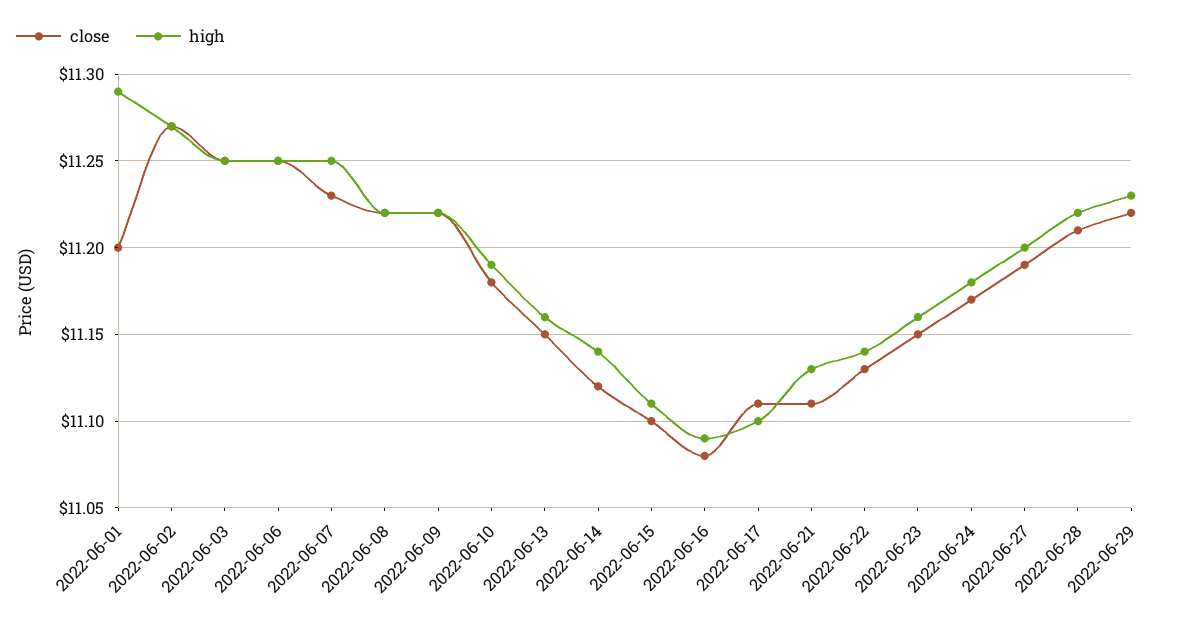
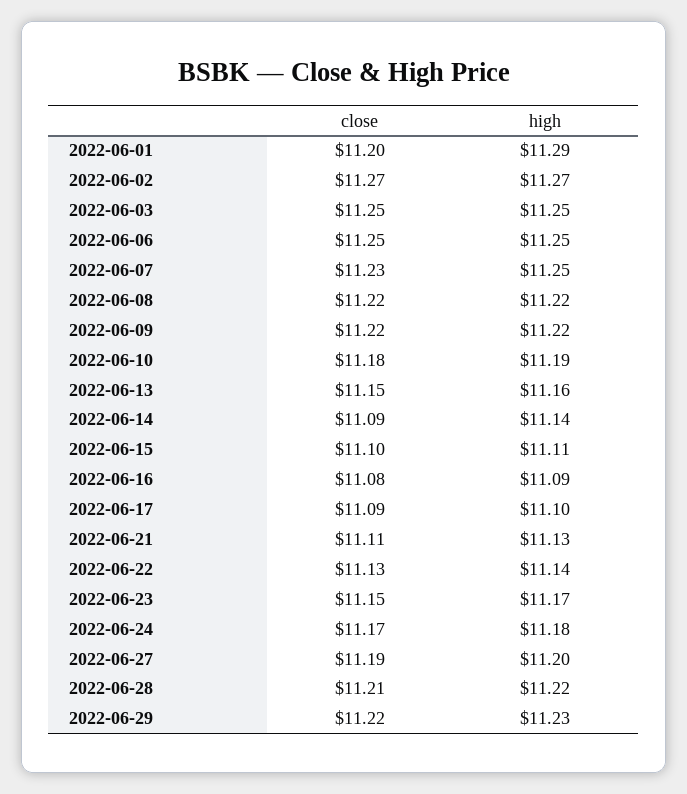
  {
    "close": {
      "2022-06-01": 11.2,
      "2022-06-02": 11.27,
      "2022-06-03": 11.25,
      "2022-06-06": 11.25,
      "2022-06-07": 11.23,
      "2022-06-08": 11.22,
      "2022-06-09": 11.22,
      "2022-06-10": 11.18,
      "2022-06-13": 11.15,
-     "2022-06-14": 11.12,
+     "2022-06-14": 11.09,
      "2022-06-15": 11.1,
      "2022-06-16": 11.08,
-     "2022-06-17": 11.11,
+     "2022-06-17": 11.09,
      "2022-06-21": 11.11,
      "2022-06-22": 11.13,
      "2022-06-23": 11.15,
      "2022-06-24": 11.17,
      "2022-06-27": 11.19,
      "2022-06-28": 11.21,
      "2022-06-29": 11.22
    },
    "high": {
      "2022-06-01": 11.29,
      "2022-06-02": 11.27,
      "2022-06-03": 11.25,
      "2022-06-06": 11.25,
      "2022-06-07": 11.25,
      "2022-06-08": 11.22,
      "2022-06-09": 11.22,
      "2022-06-10": 11.19,
      "2022-06-13": 11.16,
      "2022-06-14": 11.14,
      "2022-06-15": 11.11,
      "2022-06-16": 11.09,
      "2022-06-17": 11.1,
      "2022-06-21": 11.13,
      "2022-06-22": 11.14,
-     "2022-06-23": 11.16,
+     "2022-06-23": 11.17,
      "2022-06-24": 11.18,
      "2022-06-27": 11.2,
      "2022-06-28": 11.22,
      "2022-06-29": 11.23
    }
  }

